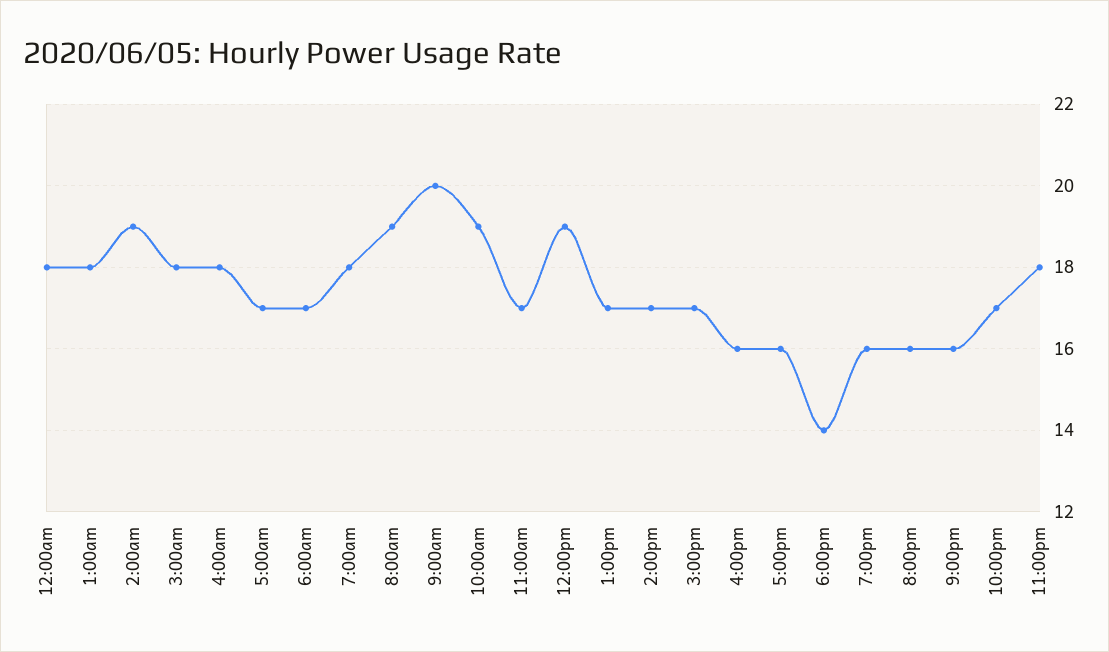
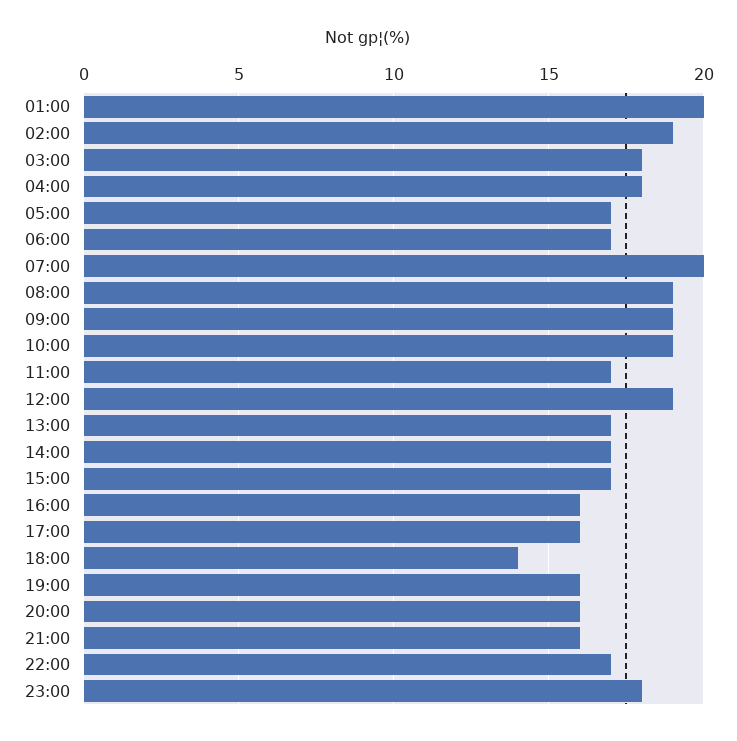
  {
-   "12:00am": 18,
-   "1:00am": 18,
+   "1:00am": 20,
    "2:00am": 19,
    "3:00am": 18,
    "4:00am": 18,
    "5:00am": 17,
    "6:00am": 17,
-   "7:00am": 18,
+   "7:00am": 20,
    "8:00am": 19,
-   "9:00am": 20,
+   "9:00am": 19,
    "10:00am": 19,
    "11:00am": 17,
    "12:00pm": 19,
    "1:00pm": 17,
    "2:00pm": 17,
    "3:00pm": 17,
    "4:00pm": 16,
    "5:00pm": 16,
    "6:00pm": 14,
    "7:00pm": 16,
    "8:00pm": 16,
    "9:00pm": 16,
    "10:00pm": 17,
    "11:00pm": 18
  }

